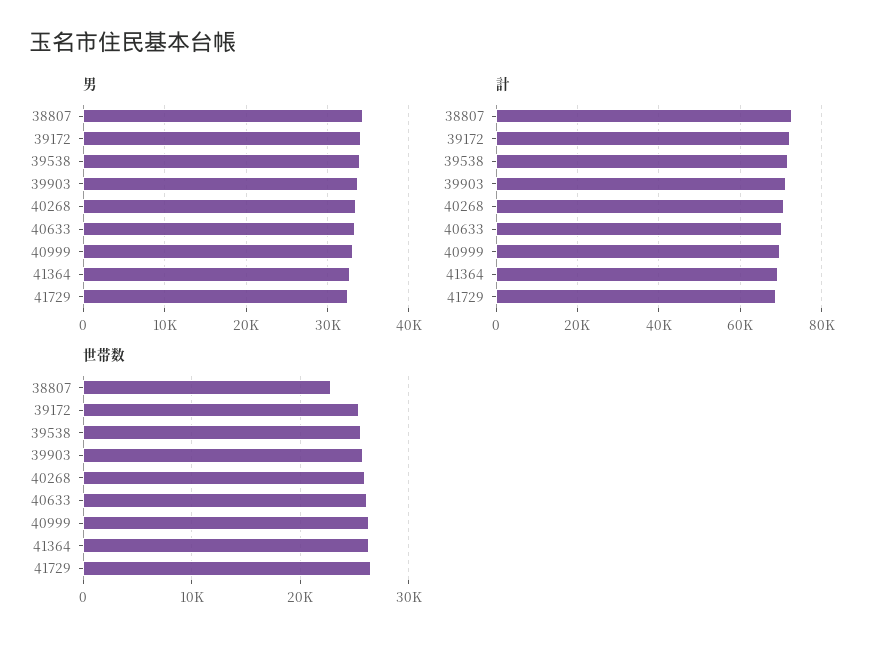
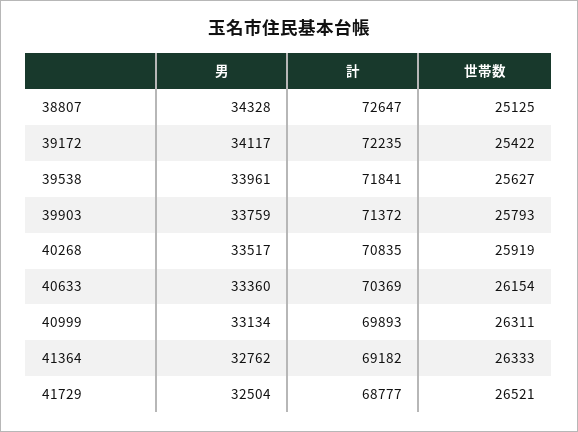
  {
    "男": {
      "38807": 34328,
      "39172": 34117,
      "39538": 33961,
      "39903": 33759,
      "40268": 33517,
      "40633": 33360,
      "40999": 33134,
      "41364": 32762,
      "41729": 32504
    },
    "計": {
      "38807": 72647,
      "39172": 72235,
      "39538": 71841,
      "39903": 71372,
      "40268": 70835,
      "40633": 70369,
      "40999": 69893,
      "41364": 69182,
      "41729": 68777
    },
    "世帯数": {
-     "38807": 23000,
+     "38807": 25125,
      "39172": 25422,
      "39538": 25627,
      "39903": 25793,
      "40268": 25919,
      "40633": 26154,
      "40999": 26311,
      "41364": 26333,
      "41729": 26521
    }
  }

